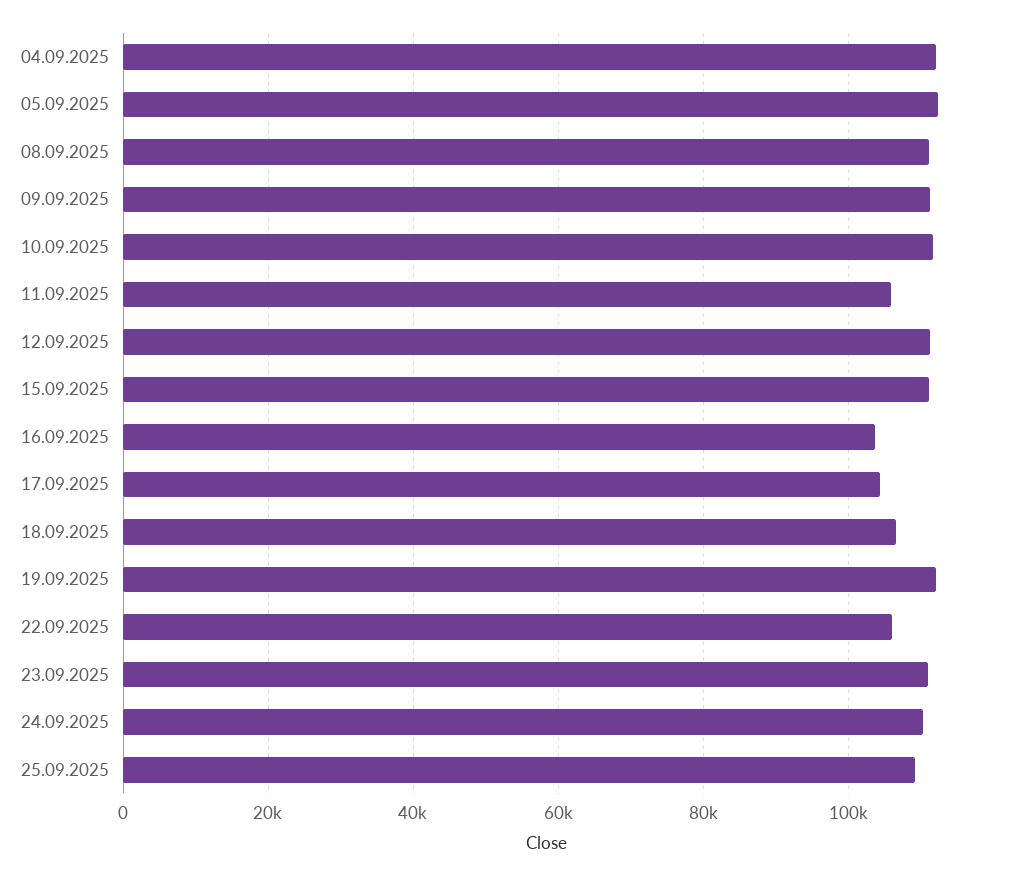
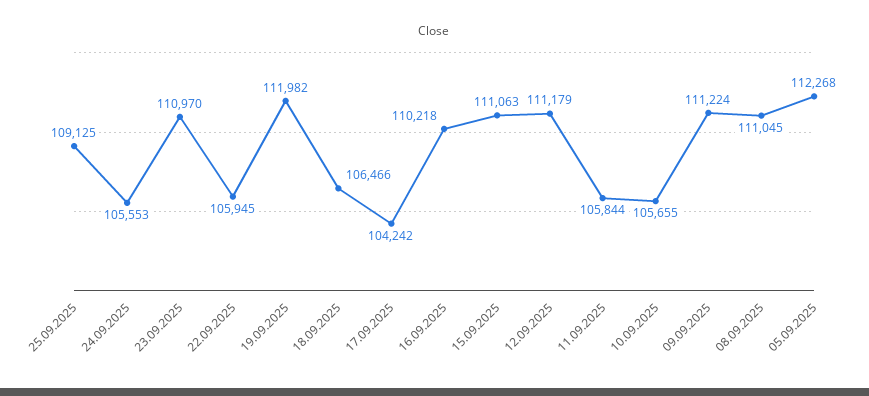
  {
-   "04.09.2025": 112000,
    "05.09.2025": 112268,
    "08.09.2025": 111045,
    "09.09.2025": 111224,
-   "10.09.2025": 112000,
+   "10.09.2025": 105655,
    "11.09.2025": 105844,
    "12.09.2025": 111179,
    "15.09.2025": 111063,
-   "16.09.2025": 104000,
+   "16.09.2025": 110218,
    "17.09.2025": 104242,
    "18.09.2025": 106466,
    "19.09.2025": 111982,
    "22.09.2025": 105945,
    "23.09.2025": 110970,
-   "24.09.2025": 110000,
+   "24.09.2025": 105553,
    "25.09.2025": 109125
  }

